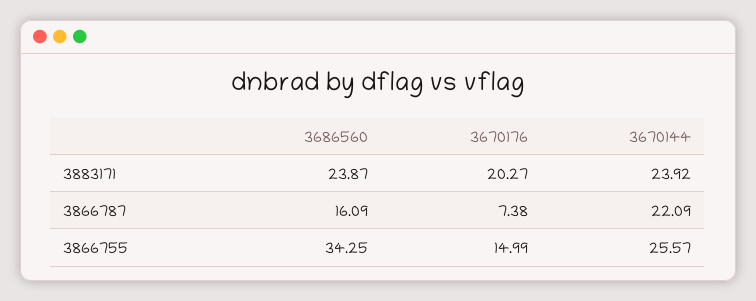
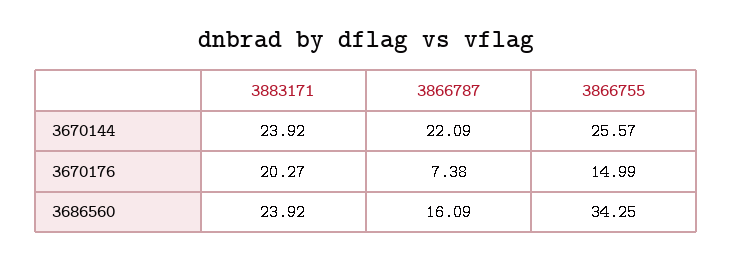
  {
    "3686560": {
-     "3883171": 23.87,
+     "3883171": 23.92,
      "3866787": 16.09,
      "3866755": 34.25
    },
    "3670176": {
      "3883171": 20.27,
      "3866787": 7.38,
      "3866755": 14.99
    },
    "3670144": {
      "3883171": 23.92,
      "3866787": 22.09,
      "3866755": 25.57
    }
  }

